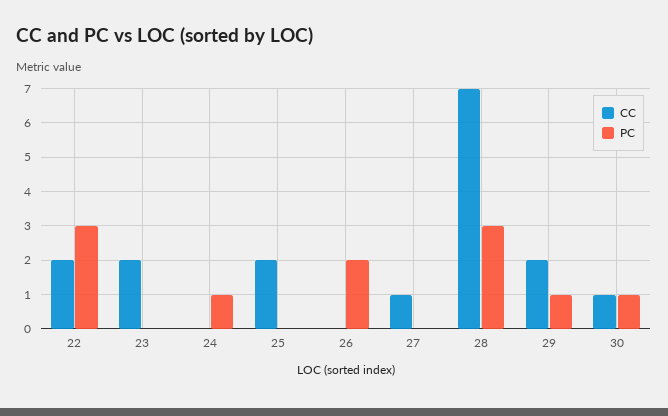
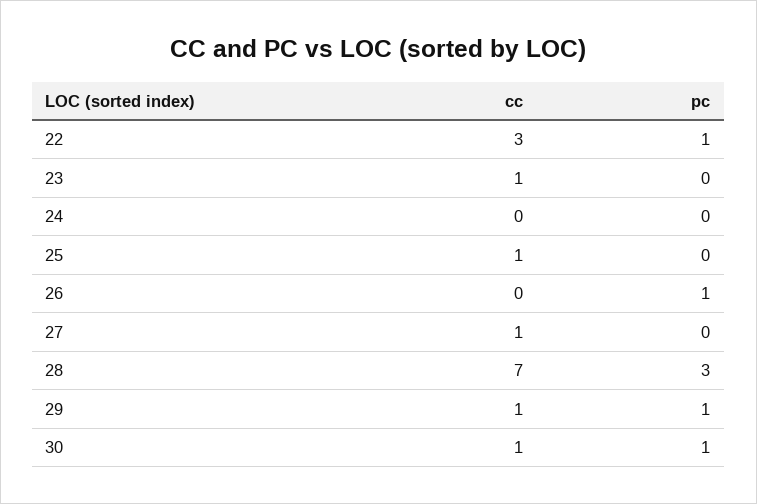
  {
    "CC": {
-     "22": 2,
+     "22": 3,
-     "23": 2,
+     "23": 1,
      "24": 0,
-     "25": 2,
+     "25": 1,
      "26": 0,
      "27": 1,
      "28": 7,
-     "29": 2,
+     "29": 1,
      "30": 1
    },
    "PC": {
-     "22": 3,
+     "22": 1,
      "23": 0,
-     "24": 1,
+     "24": 0,
      "25": 0,
-     "26": 2,
+     "26": 1,
      "27": 0,
      "28": 3,
      "29": 1,
      "30": 1
    }
  }

